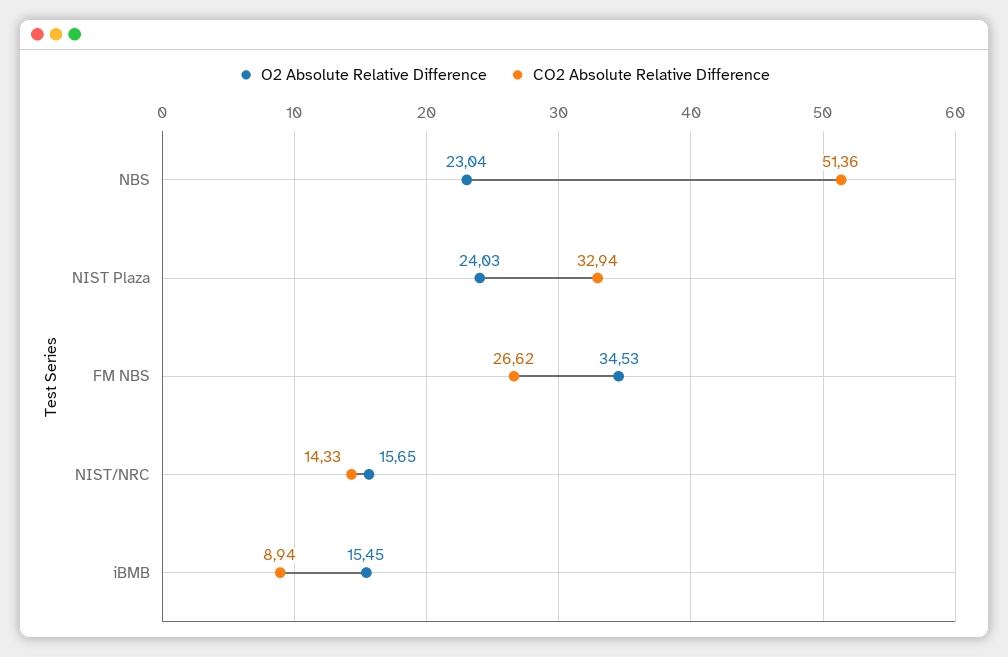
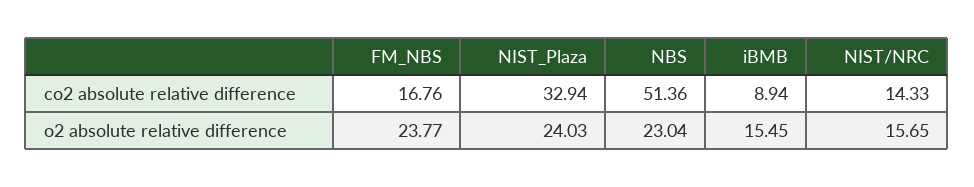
  {
    "O2 Absolute Relative Difference": {
      "NBS": 23.04,
      "NIST Plaza": 24.03,
-     "FM NBS": 34.53,
+     "FM NBS": 23.77,
      "NIST/NRC": 15.65,
      "iBMB": 15.45
    },
    "CO2 Absolute Relative Difference": {
      "NBS": 51.36,
      "NIST Plaza": 32.94,
-     "FM NBS": 26.62,
+     "FM NBS": 16.76,
      "NIST/NRC": 14.33,
      "iBMB": 8.94
    }
  }

